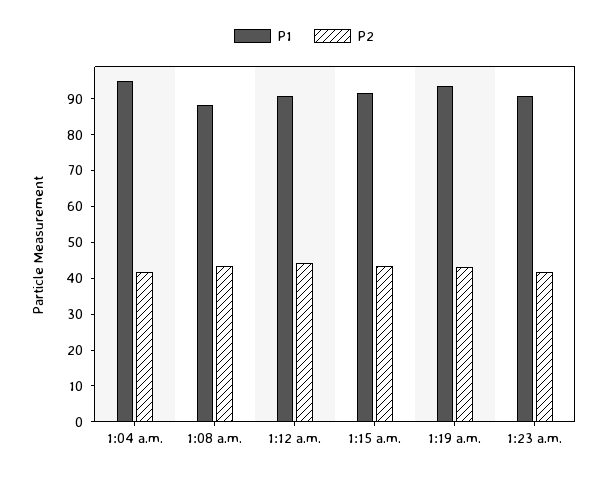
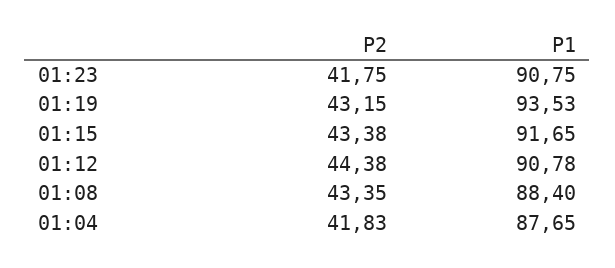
  {
    "P1": {
-     "1:04 a.m.": 95,
+     "1:04 a.m.": 87.65,
      "1:08 a.m.": 88.4,
      "1:12 a.m.": 90.78,
      "1:15 a.m.": 91.65,
      "1:19 a.m.": 93.53,
      "1:23 a.m.": 90.75
    },
    "P2": {
      "1:04 a.m.": 41.83,
      "1:08 a.m.": 43.35,
      "1:12 a.m.": 44.38,
      "1:15 a.m.": 43.38,
      "1:19 a.m.": 43.15,
      "1:23 a.m.": 41.75
    }
  }

